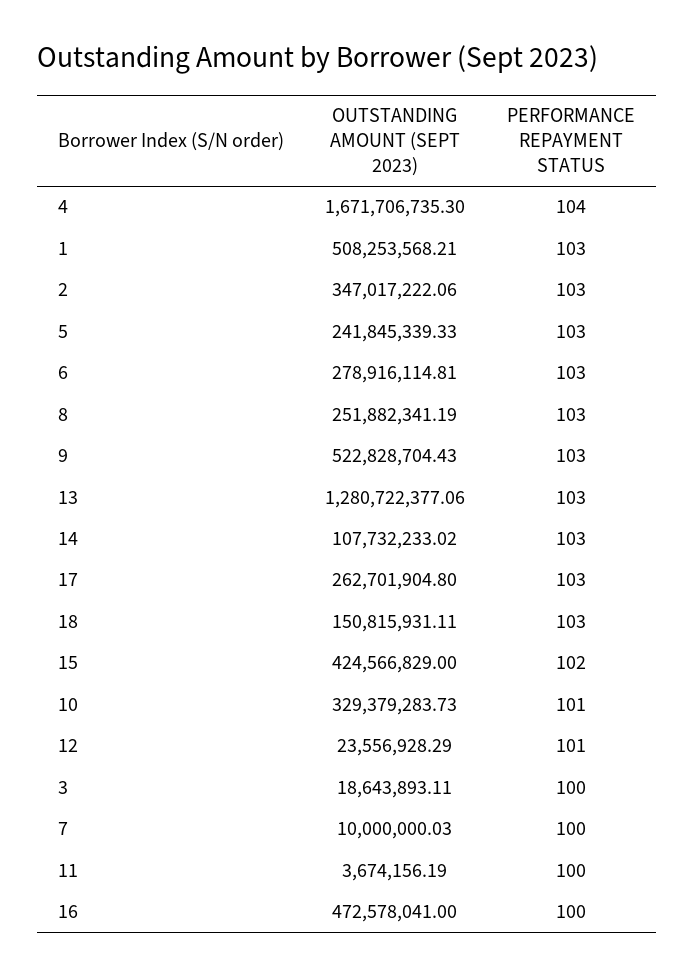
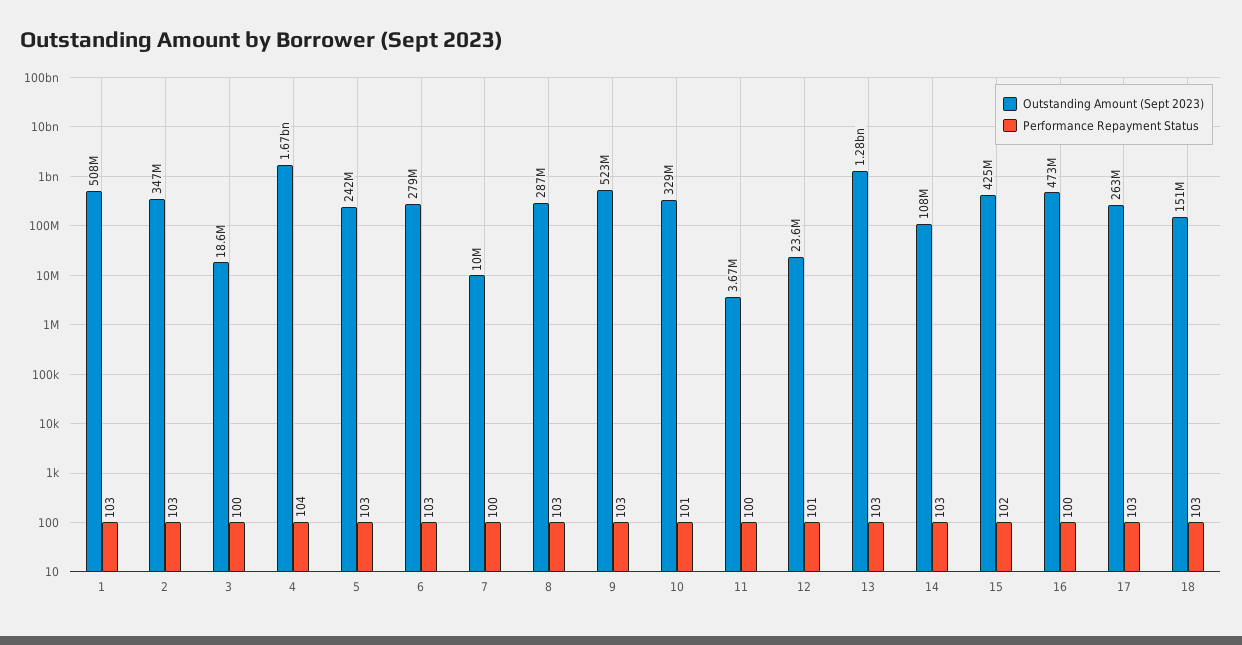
  {
    "OUTSTANDING AMOUNT (SEPT 2023)": {
      "4": 1671706735.3,
      "1": 508253568.21,
      "2": 347017222.06,
      "5": 241845339.33,
      "6": 278916114.81,
-     "8": 251882341.19,
+     "8": 287000000,
      "9": 522828704.43,
      "13": 1280722377.06,
      "14": 107732233.02,
      "17": 262701904.8,
      "18": 150815931.11,
      "15": 424566829,
      "10": 329379283.73,
      "12": 23556928.29,
      "3": 18643893.11,
      "7": 10000000.03,
      "11": 3674156.19,
      "16": 472578041
    },
    "PERFORMANCE REPAYMENT STATUS": {
      "4": 104,
      "1": 103,
      "2": 103,
      "5": 103,
      "6": 103,
      "8": 103,
      "9": 103,
      "13": 103,
      "14": 103,
      "17": 103,
      "18": 103,
      "15": 102,
      "10": 101,
      "12": 101,
      "3": 100,
      "7": 100,
      "11": 100,
      "16": 100
    }
  }

